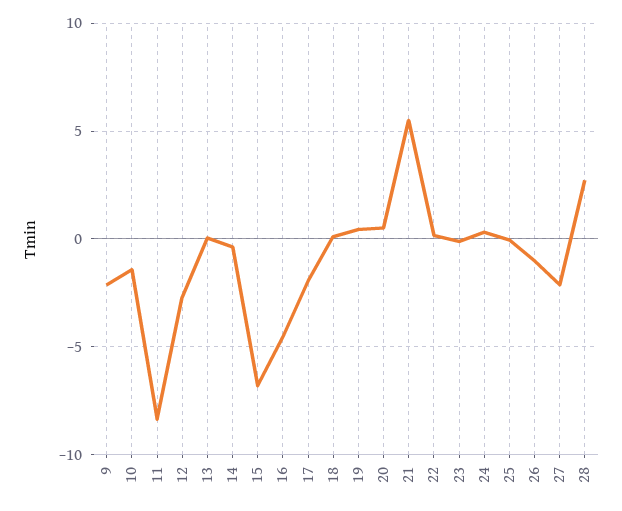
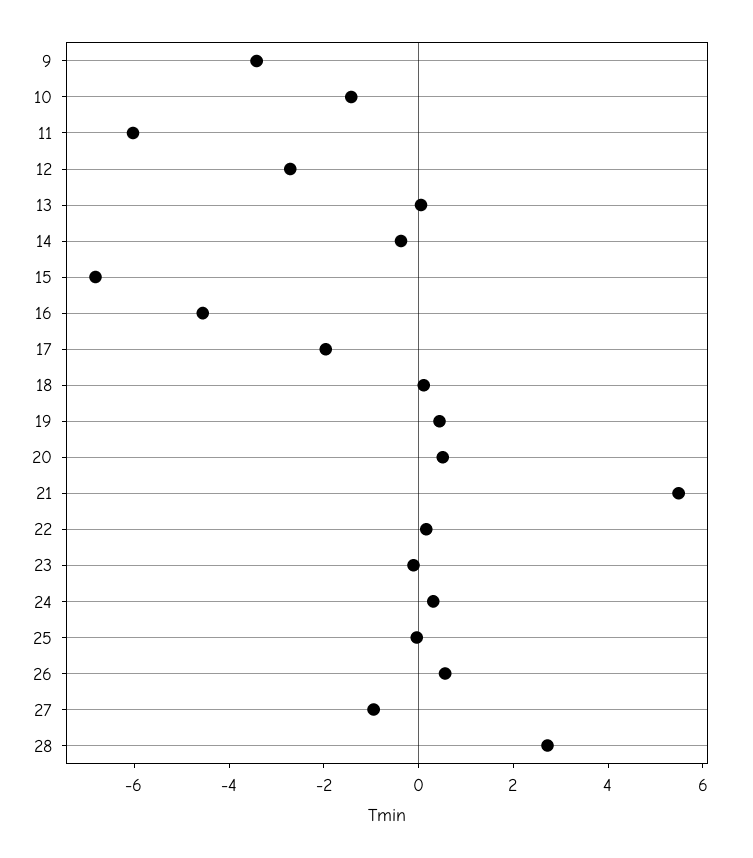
  {
-   "9": -2,
+   "9": -3.5,
    "10": -1.5,
-   "11": -8.5,
+   "11": -6,
    "12": -2.5,
    "13": 0,
    "14": -0.5,
    "15": -7,
    "16": -4.5,
    "17": -2,
    "18": 0,
    "19": 0.5,
    "20": 0.5,
    "21": 5.5,
    "22": 0,
    "23": 0,
    "24": 0.5,
    "25": 0,
-   "26": -1,
+   "26": 0.5,
-   "27": -2,
+   "27": -1,
    "28": 2.5
  }

